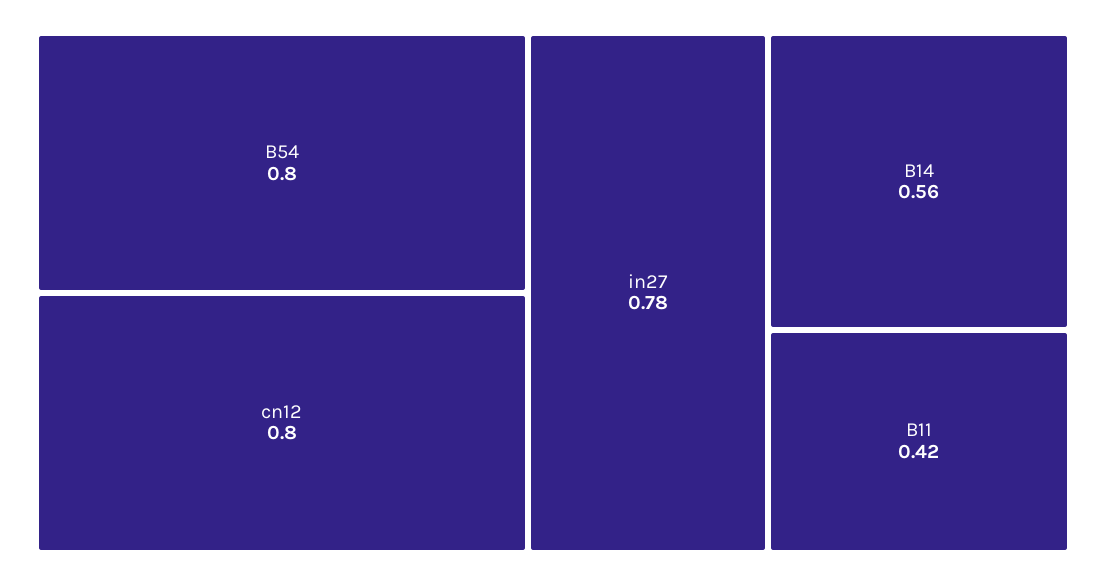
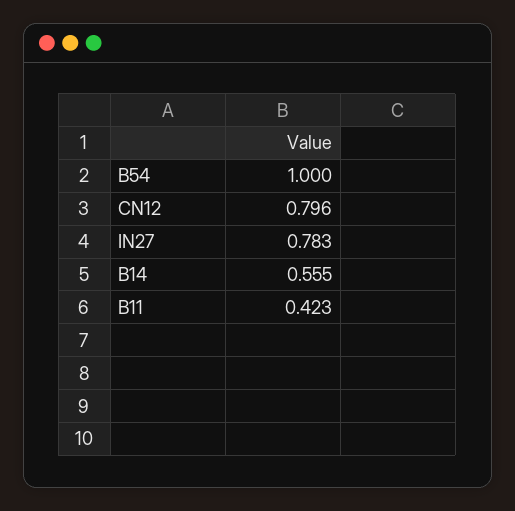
  {
-   "B54": 0.8,
+   "B54": 1,
    "cn12": 0.796,
    "in27": 0.783,
    "B14": 0.555,
    "B11": 0.423
  }

